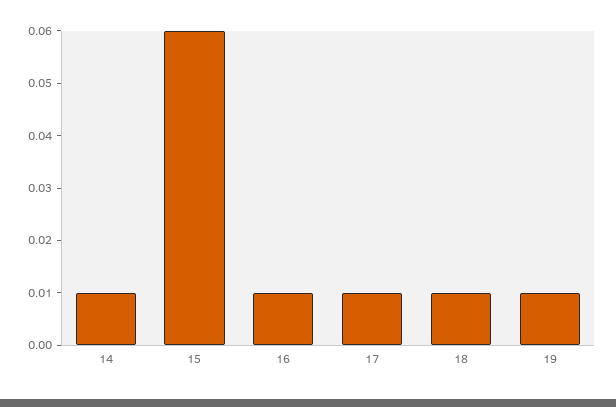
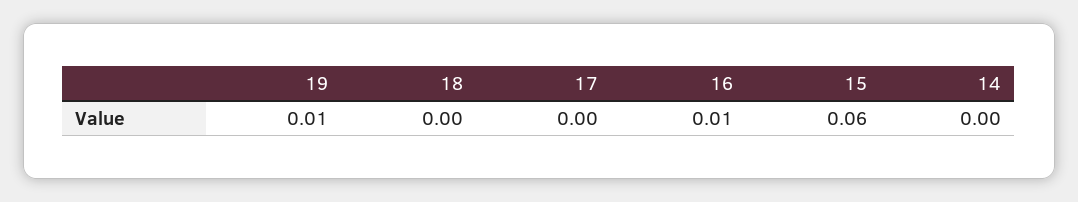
  {
-   "14": 0.01,
+   "14": 0,
    "15": 0.06,
    "16": 0.01,
-   "17": 0.01,
+   "17": 0,
-   "18": 0.01,
+   "18": 0,
    "19": 0.01
  }

